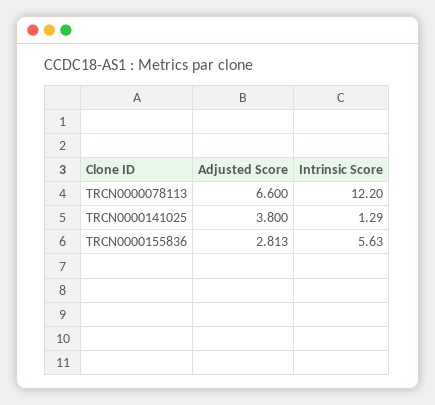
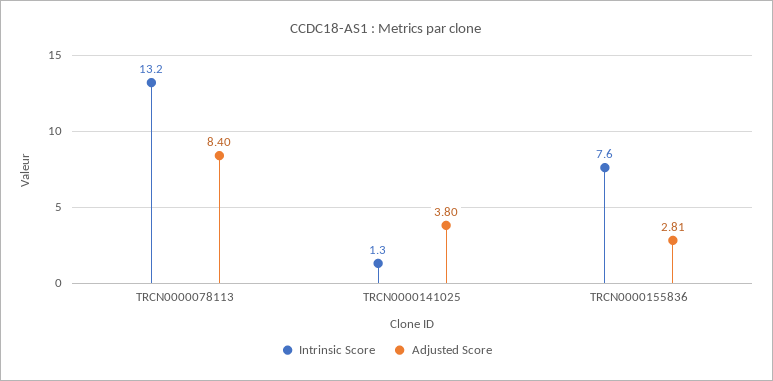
  {
    "Adjusted Score": {
-     "TRCN0000078113": 6.6,
+     "TRCN0000078113": 8.4,
      "TRCN0000141025": 3.8,
      "TRCN0000155836": 2.813
    },
    "Intrinsic Score": {
-     "TRCN0000078113": 12.2,
+     "TRCN0000078113": 13.2,
      "TRCN0000141025": 1.29,
-     "TRCN0000155836": 5.63
+     "TRCN0000155836": 7.6
    }
  }

